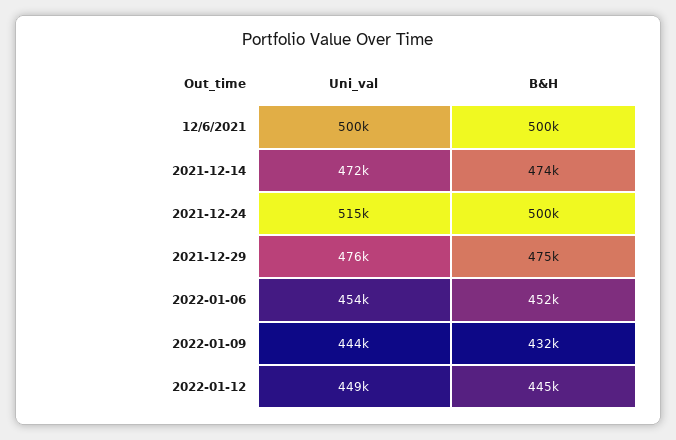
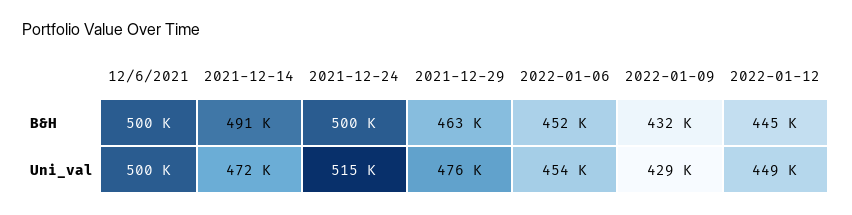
  {
    "Uni_val": {
      "12/6/2021": 500000,
      "2021-12-14": 472000,
      "2021-12-24": 515000,
      "2021-12-29": 476000,
      "2022-01-06": 454000,
-     "2022-01-09": 444000,
+     "2022-01-09": 429000,
      "2022-01-12": 449000
    },
    "B&H": {
      "12/6/2021": 500000,
-     "2021-12-14": 474000,
+     "2021-12-14": 491000,
      "2021-12-24": 500000,
-     "2021-12-29": 475000,
+     "2021-12-29": 463000,
      "2022-01-06": 452000,
      "2022-01-09": 432000,
      "2022-01-12": 445000
    }
  }

